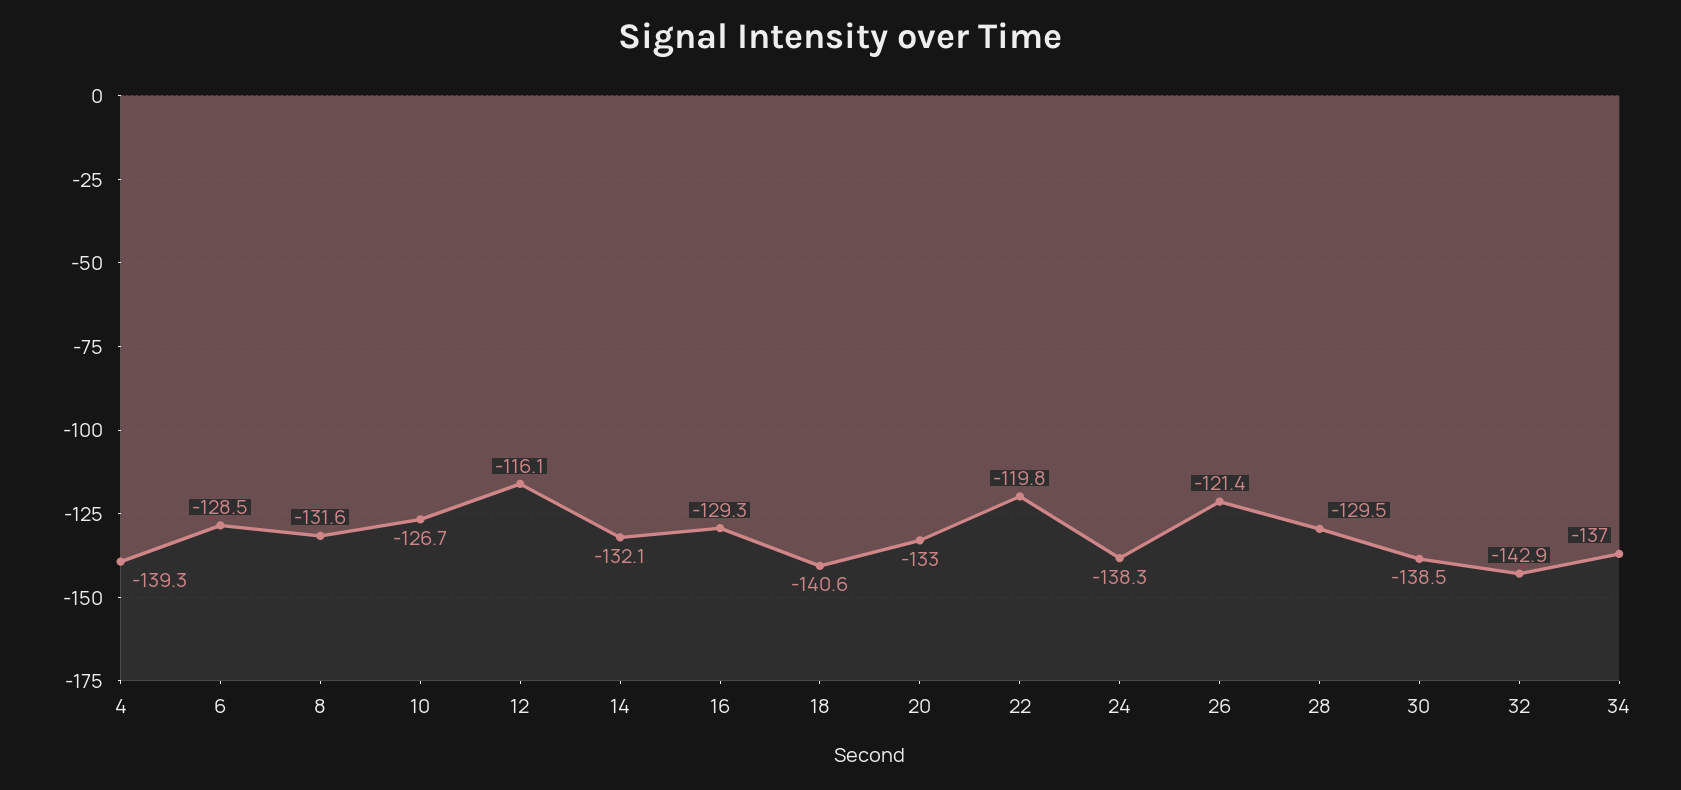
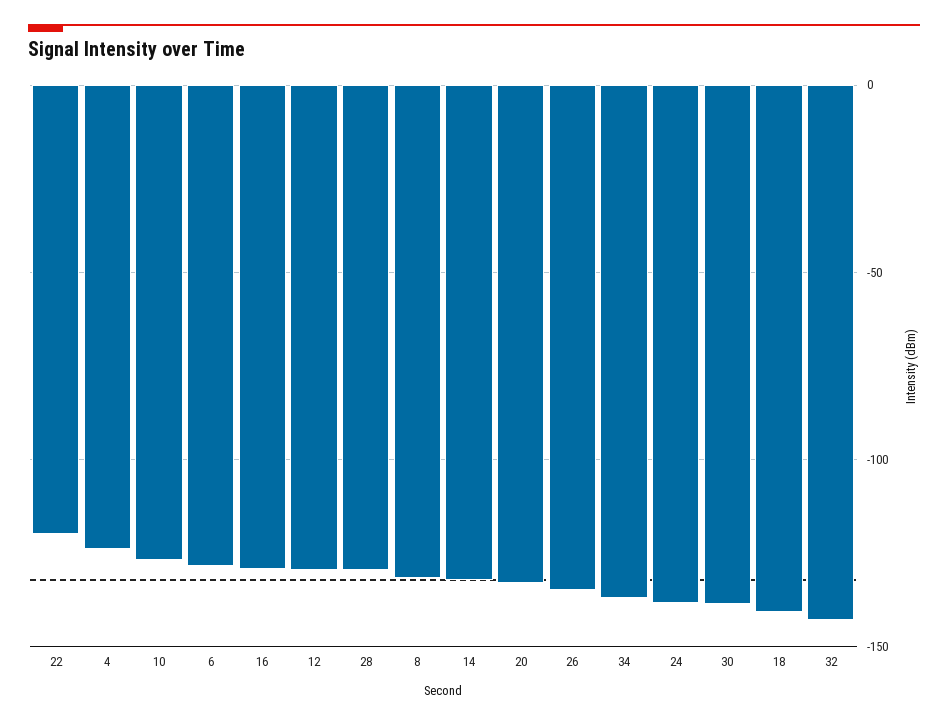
  {
-   "4": -139.3,
+   "4": -125,
    "6": -128.5,
    "8": -131.6,
    "10": -126.7,
-   "12": -116.1,
+   "12": -130,
    "14": -132.1,
    "16": -129.3,
    "18": -140.6,
    "20": -133,
    "22": -119.8,
    "24": -138.3,
-   "26": -121.4,
+   "26": -135,
    "28": -129.5,
    "30": -138.5,
    "32": -142.9,
    "34": -137
  }

